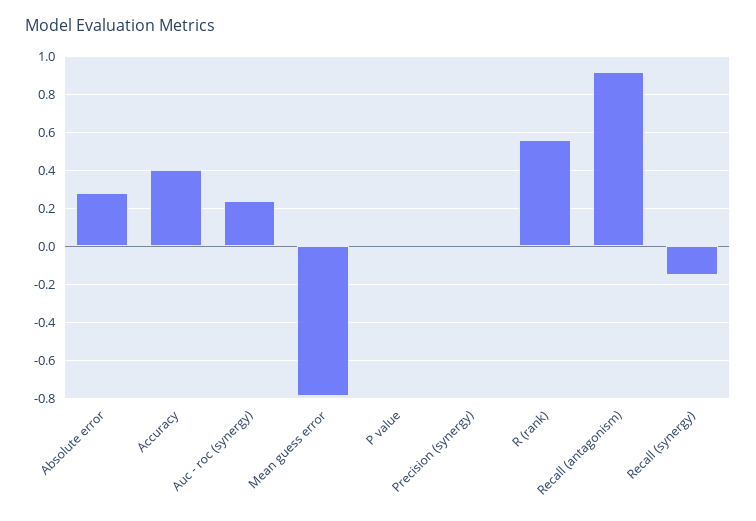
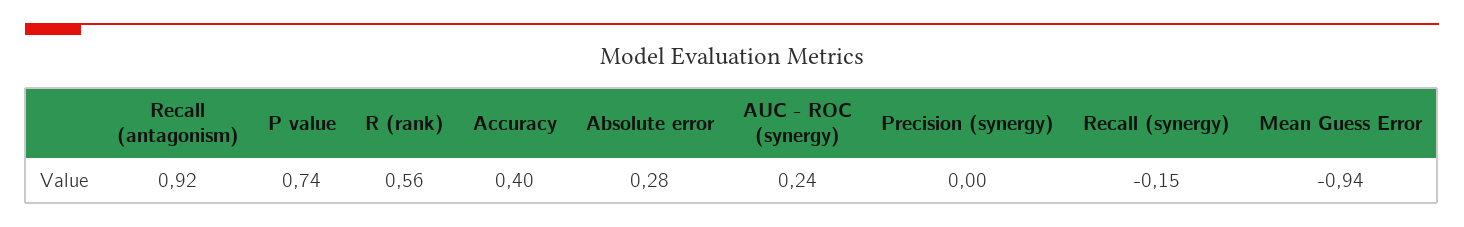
  {
    "Absolute error": 0.28,
    "Accuracy": 0.4,
    "Auc - roc (synergy)": 0.24,
-   "Mean guess error": -0.8,
+   "Mean guess error": -0.94,
-   "P value": 0,
+   "P value": 0.74,
    "Precision (synergy)": 0,
    "R (rank)": 0.56,
    "Recall (antagonism)": 0.92,
    "Recall (synergy)": -0.15
  }

